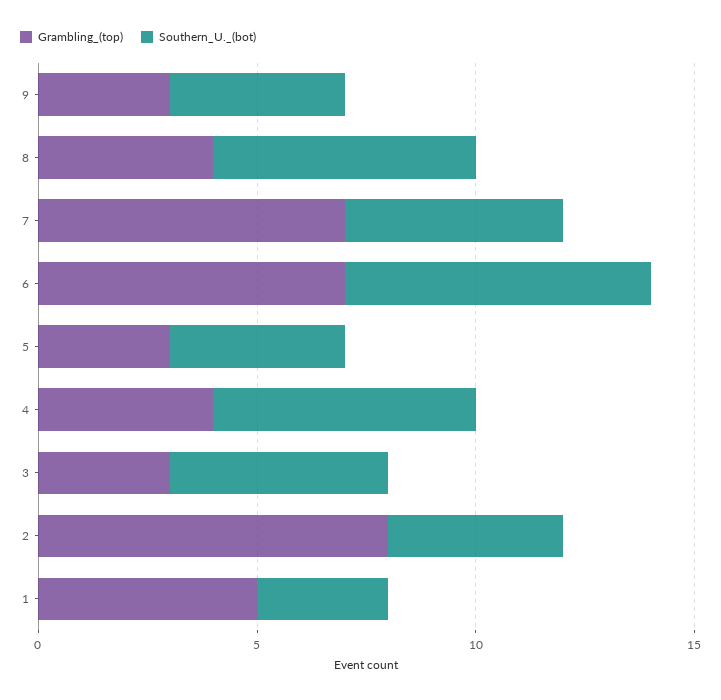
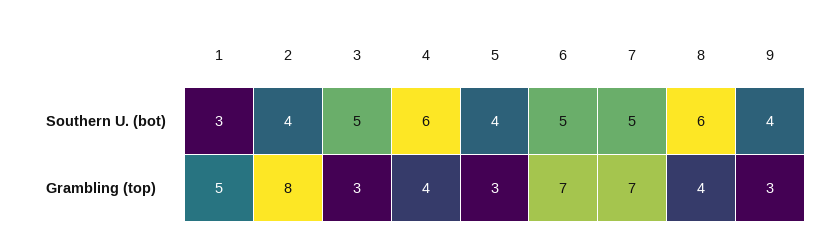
  {
    "Grambling_(top)": {
      "9": 3,
      "8": 4,
      "7": 7,
      "6": 7,
      "5": 3,
      "4": 4,
      "3": 3,
      "2": 8,
      "1": 5
    },
    "Southern_U._(bot)": {
      "9": 4,
      "8": 6,
      "7": 5,
-     "6": 7,
+     "6": 5,
      "5": 4,
      "4": 6,
      "3": 5,
      "2": 4,
      "1": 3
    }
  }

